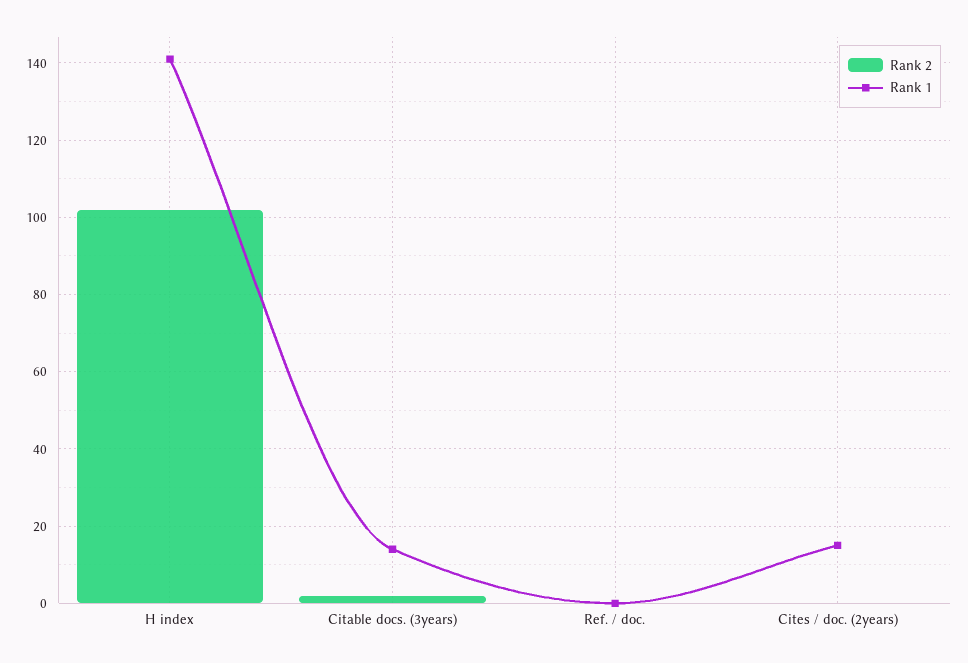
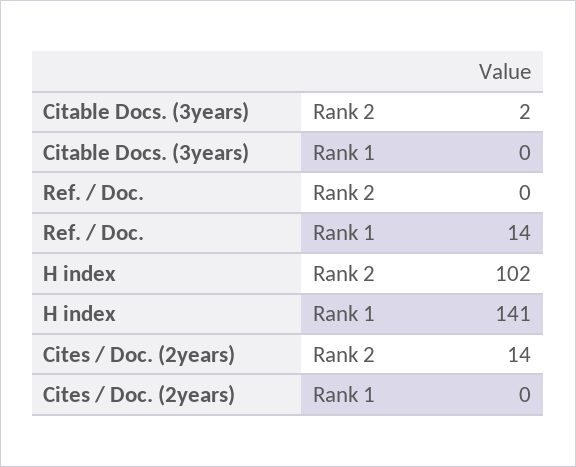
  {
    "Rank 2": {
      "H index": 102,
      "Citable docs. (3years)": 2,
      "Ref. / doc.": 0,
-     "Cites / doc. (2years)": 0
+     "Cites / doc. (2years)": 14
    },
    "Rank 1": {
      "H index": 141,
-     "Citable docs. (3years)": 15,
+     "Citable docs. (3years)": 0,
-     "Ref. / doc.": 0,
+     "Ref. / doc.": 14,
-     "Cites / doc. (2years)": 15
+     "Cites / doc. (2years)": 0
    }
  }

